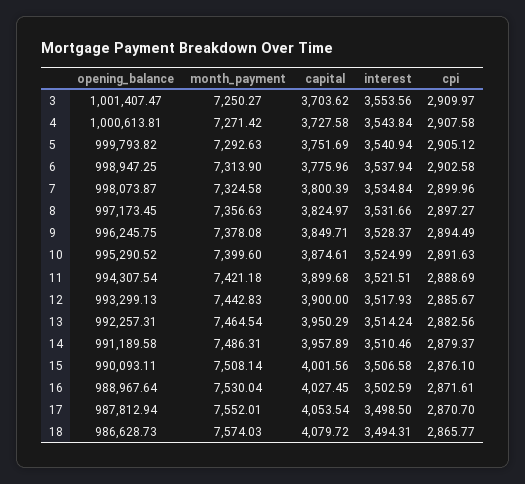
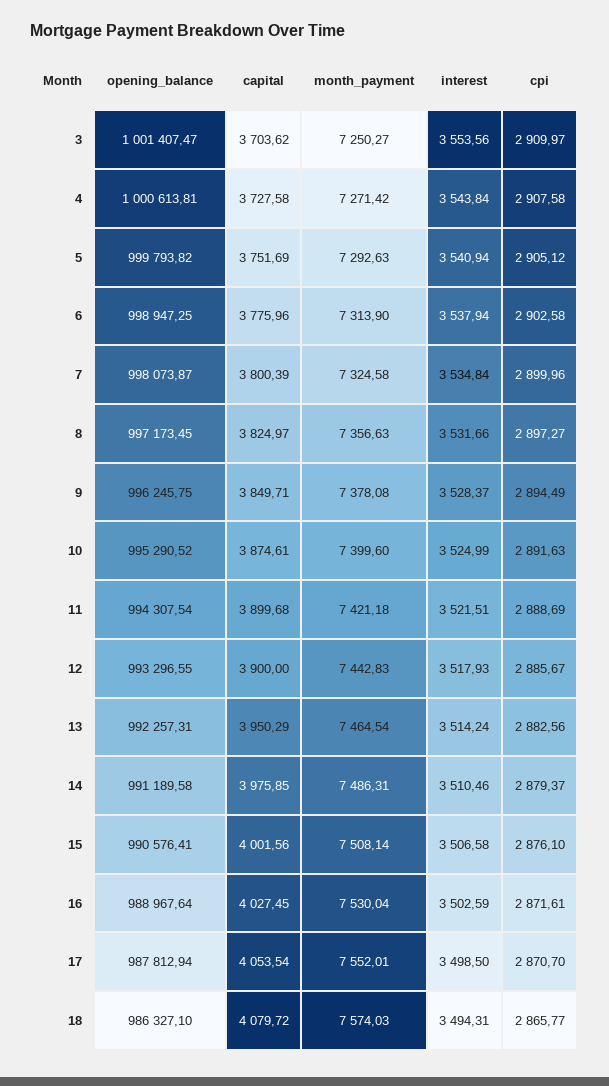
  {
    "opening_balance": {
      "3": 1001407.47,
      "4": 1000613.81,
      "5": 999793.82,
      "6": 998947.25,
      "7": 998073.87,
      "8": 997173.45,
      "9": 996245.75,
      "10": 995290.52,
      "11": 994307.54,
-     "12": 993299.13,
+     "12": 993296.55,
      "13": 992257.31,
      "14": 991189.58,
-     "15": 990093.11,
+     "15": 990576.41,
      "16": 988967.64,
      "17": 987812.94,
-     "18": 986628.73
+     "18": 986327.1
    },
    "month_payment": {
      "3": 7250.27,
      "4": 7271.42,
      "5": 7292.63,
      "6": 7313.9,
      "7": 7324.58,
      "8": 7356.63,
      "9": 7378.08,
      "10": 7399.6,
      "11": 7421.18,
      "12": 7442.83,
      "13": 7464.54,
      "14": 7486.31,
      "15": 7508.14,
      "16": 7530.04,
      "17": 7552.01,
      "18": 7574.03
    },
    "capital": {
      "3": 3703.62,
      "4": 3727.58,
      "5": 3751.69,
      "6": 3775.96,
      "7": 3800.39,
      "8": 3824.97,
      "9": 3849.71,
      "10": 3874.61,
      "11": 3899.68,
      "12": 3900,
      "13": 3950.29,
-     "14": 3957.89,
+     "14": 3975.85,
      "15": 4001.56,
      "16": 4027.45,
      "17": 4053.54,
      "18": 4079.72
    },
    "interest": {
      "3": 3553.56,
      "4": 3543.84,
      "5": 3540.94,
      "6": 3537.94,
      "7": 3534.84,
      "8": 3531.66,
      "9": 3528.37,
      "10": 3524.99,
      "11": 3521.51,
      "12": 3517.93,
      "13": 3514.24,
      "14": 3510.46,
      "15": 3506.58,
      "16": 3502.59,
      "17": 3498.5,
      "18": 3494.31
    },
    "cpi": {
      "3": 2909.97,
      "4": 2907.58,
      "5": 2905.12,
      "6": 2902.58,
      "7": 2899.96,
      "8": 2897.27,
      "9": 2894.49,
      "10": 2891.63,
      "11": 2888.69,
      "12": 2885.67,
      "13": 2882.56,
      "14": 2879.37,
      "15": 2876.1,
      "16": 2871.61,
      "17": 2870.7,
      "18": 2865.77
    }
  }

